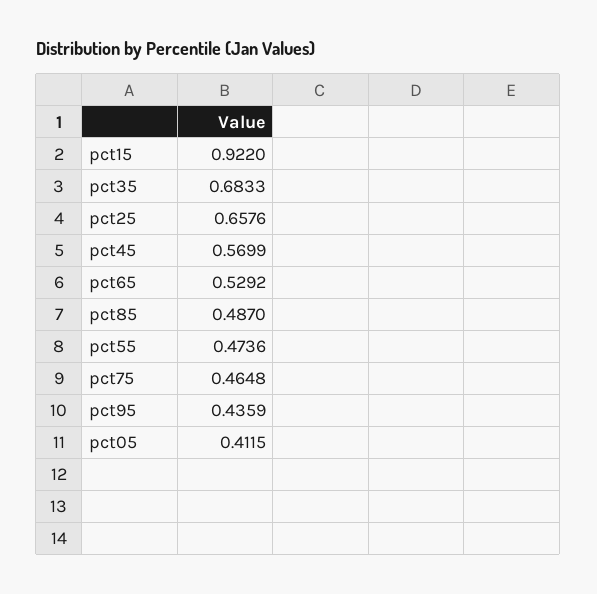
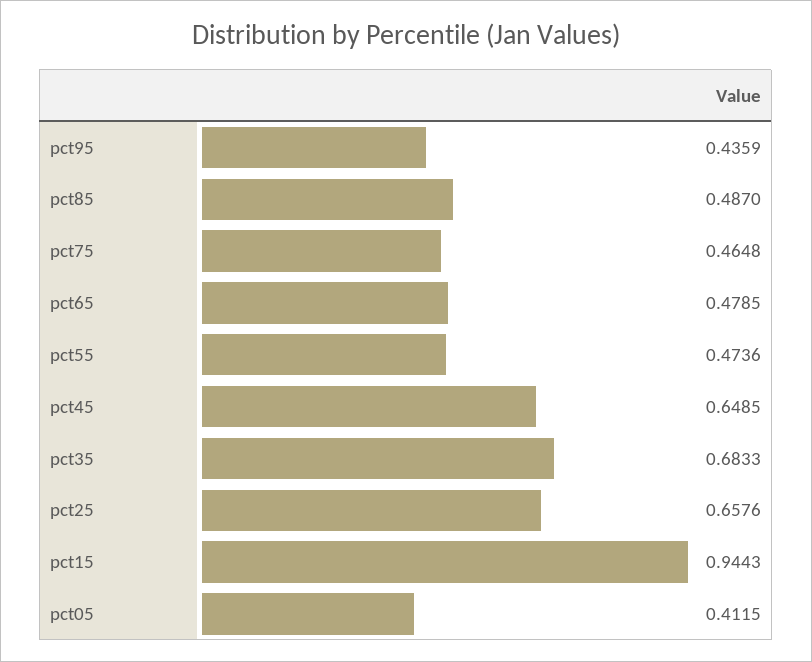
  {
-   "pct15": 0.922,
+   "pct15": 0.9443,
    "pct35": 0.6833,
    "pct25": 0.6576,
-   "pct45": 0.5699,
+   "pct45": 0.6485,
-   "pct65": 0.5292,
+   "pct65": 0.4785,
    "pct85": 0.487,
    "pct55": 0.4736,
    "pct75": 0.4648,
    "pct95": 0.4359,
    "pct05": 0.4115
  }

